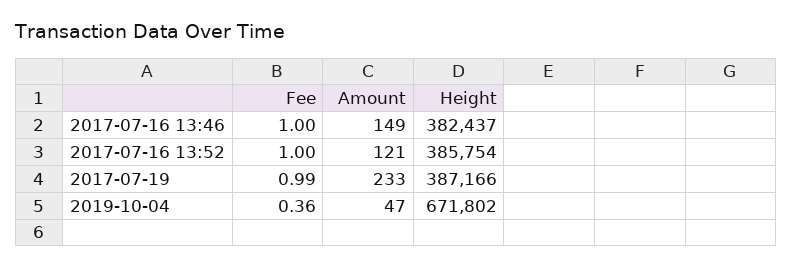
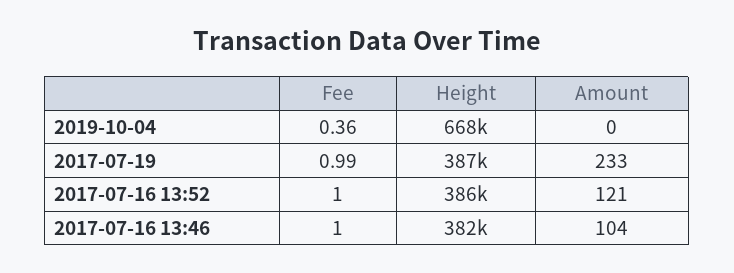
  {
    "Fee": {
      "2017-07-16 13:46": 1,
      "2017-07-16 13:52": 1,
      "2017-07-19": 0.99,
      "2019-10-04": 0.36
    },
    "Amount": {
-     "2017-07-16 13:46": 149,
+     "2017-07-16 13:46": 104,
      "2017-07-16 13:52": 121,
      "2017-07-19": 233,
-     "2019-10-04": 47
+     "2019-10-04": 0
    },
    "Height": {
      "2017-07-16 13:46": 382437,
      "2017-07-16 13:52": 385754,
      "2017-07-19": 387166,
-     "2019-10-04": 671802
+     "2019-10-04": 668000
    }
  }

